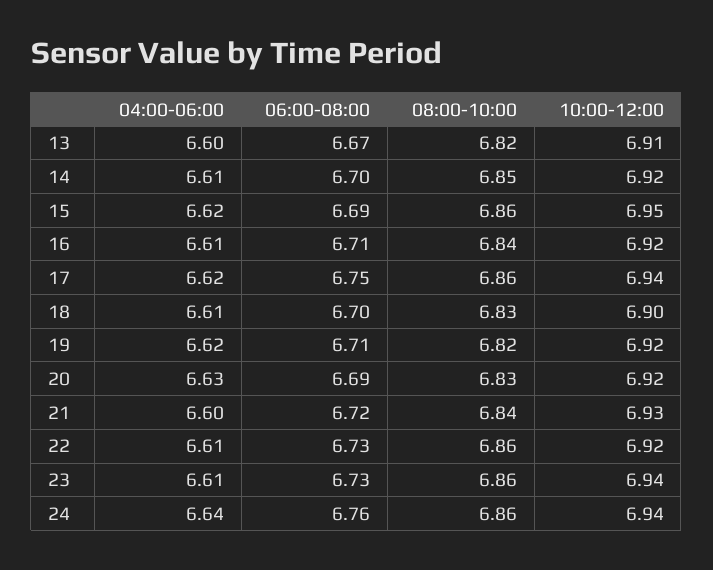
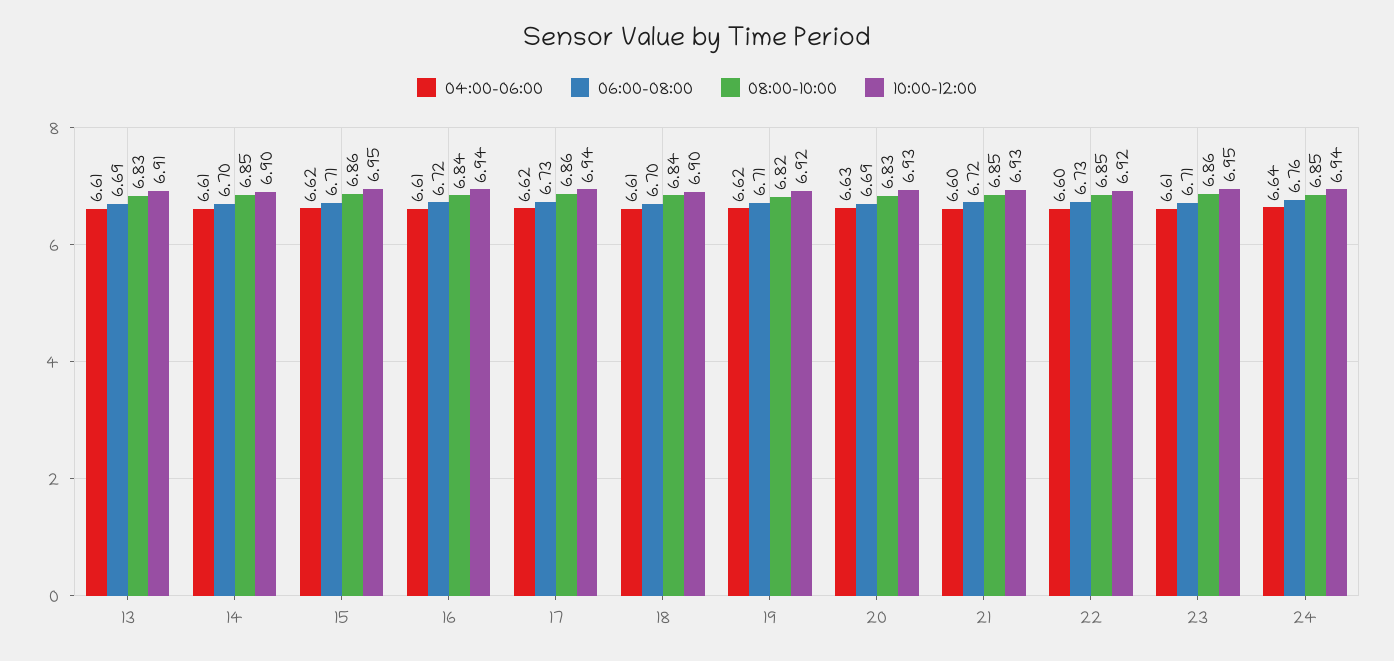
  {
    "04:00-06:00": {
-     "13": 6.6,
+     "13": 6.61,
      "14": 6.61,
      "15": 6.62,
      "16": 6.61,
      "17": 6.62,
      "18": 6.61,
      "19": 6.62,
      "20": 6.63,
      "21": 6.6,
-     "22": 6.61,
+     "22": 6.6,
      "23": 6.61,
      "24": 6.64
    },
    "06:00-08:00": {
-     "13": 6.67,
+     "13": 6.69,
      "14": 6.7,
-     "15": 6.69,
+     "15": 6.71,
-     "16": 6.71,
+     "16": 6.72,
-     "17": 6.75,
+     "17": 6.73,
      "18": 6.7,
      "19": 6.71,
      "20": 6.69,
      "21": 6.72,
      "22": 6.73,
-     "23": 6.73,
+     "23": 6.71,
      "24": 6.76
    },
    "08:00-10:00": {
-     "13": 6.82,
+     "13": 6.83,
      "14": 6.85,
      "15": 6.86,
      "16": 6.84,
      "17": 6.86,
-     "18": 6.83,
+     "18": 6.84,
      "19": 6.82,
      "20": 6.83,
-     "21": 6.84,
+     "21": 6.85,
-     "22": 6.86,
+     "22": 6.85,
      "23": 6.86,
-     "24": 6.86
+     "24": 6.85
    },
    "10:00-12:00": {
      "13": 6.91,
-     "14": 6.92,
+     "14": 6.9,
      "15": 6.95,
-     "16": 6.92,
+     "16": 6.94,
      "17": 6.94,
      "18": 6.9,
      "19": 6.92,
-     "20": 6.92,
+     "20": 6.93,
      "21": 6.93,
      "22": 6.92,
-     "23": 6.94,
+     "23": 6.95,
      "24": 6.94
    }
  }

